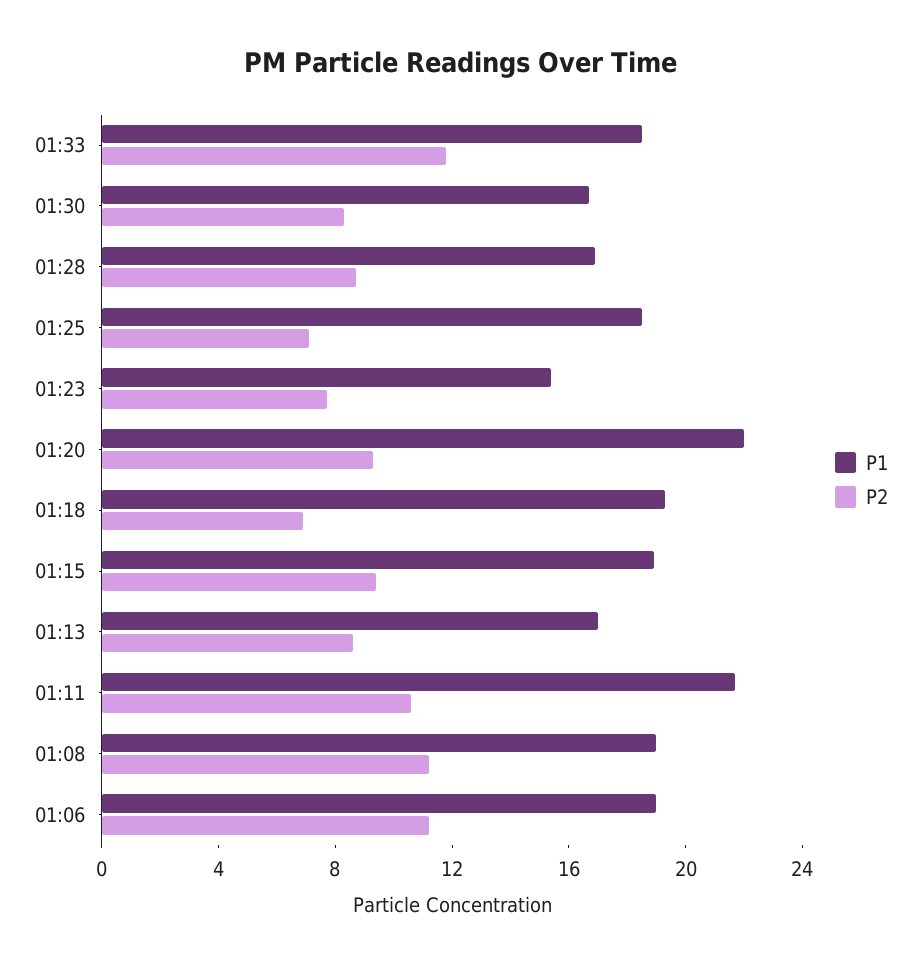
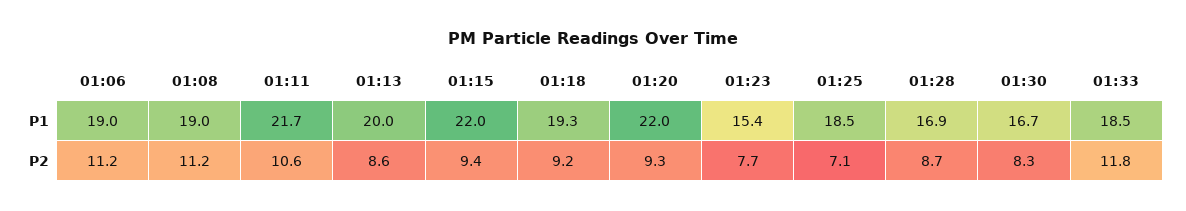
  {
    "P1": {
      "01:33": 18.5,
      "01:30": 16.7,
      "01:28": 16.9,
      "01:25": 18.5,
      "01:23": 15.4,
      "01:20": 22,
      "01:18": 19.3,
-     "01:15": 19,
+     "01:15": 22,
-     "01:13": 17,
+     "01:13": 20,
      "01:11": 21.7,
      "01:08": 19,
      "01:06": 19
    },
    "P2": {
      "01:33": 11.8,
      "01:30": 8.3,
      "01:28": 8.7,
      "01:25": 7.1,
      "01:23": 7.7,
      "01:20": 9.3,
-     "01:18": 7,
+     "01:18": 9.2,
      "01:15": 9.4,
      "01:13": 8.6,
      "01:11": 10.6,
      "01:08": 11.2,
      "01:06": 11.2
    }
  }

